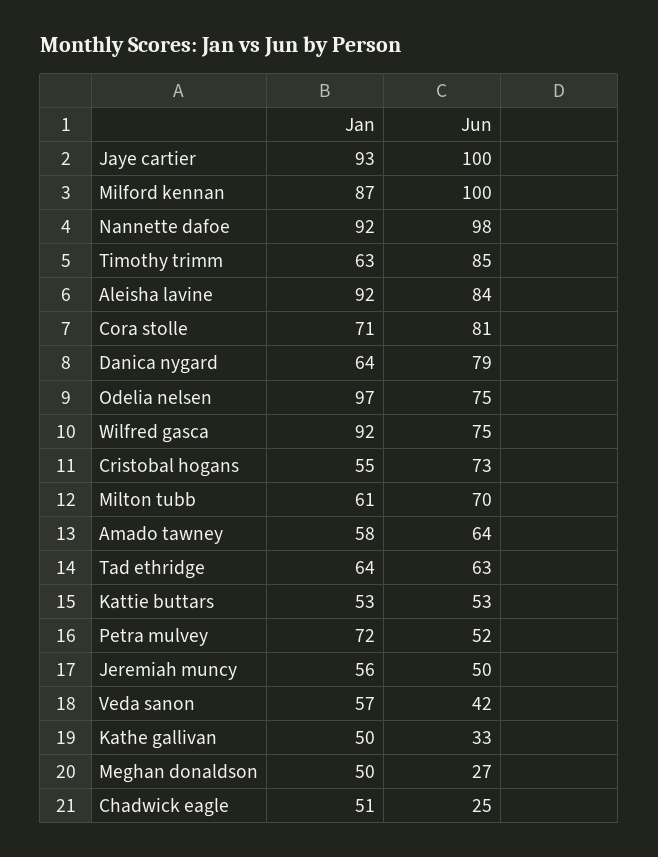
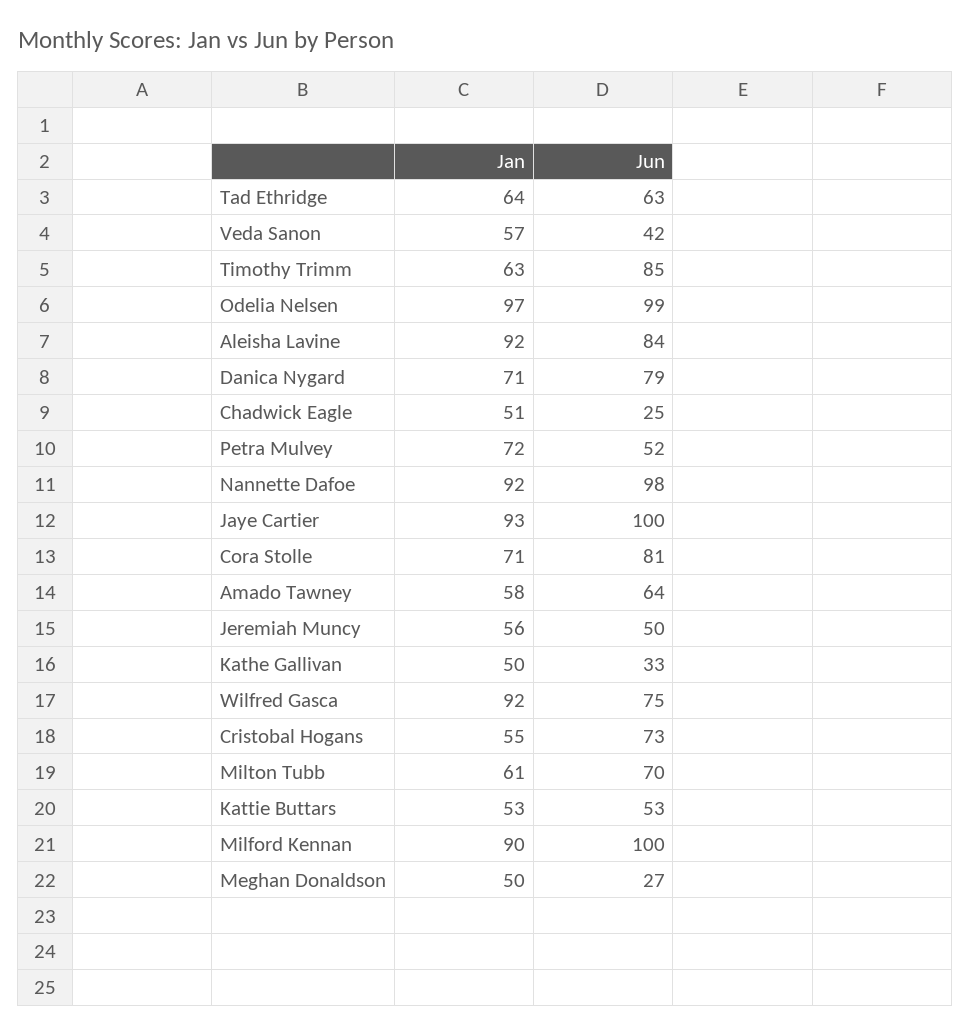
  {
    "Jan": {
      "Jaye cartier": 93,
-     "Milford kennan": 87,
+     "Milford kennan": 90,
      "Nannette dafoe": 92,
      "Timothy trimm": 63,
      "Aleisha lavine": 92,
      "Cora stolle": 71,
-     "Danica nygard": 64,
+     "Danica nygard": 71,
      "Odelia nelsen": 97,
      "Wilfred gasca": 92,
      "Cristobal hogans": 55,
      "Milton tubb": 61,
      "Amado tawney": 58,
      "Tad ethridge": 64,
      "Kattie buttars": 53,
      "Petra mulvey": 72,
      "Jeremiah muncy": 56,
      "Veda sanon": 57,
      "Kathe gallivan": 50,
      "Meghan donaldson": 50,
      "Chadwick eagle": 51
    },
    "Jun": {
      "Jaye cartier": 100,
      "Milford kennan": 100,
      "Nannette dafoe": 98,
      "Timothy trimm": 85,
      "Aleisha lavine": 84,
      "Cora stolle": 81,
      "Danica nygard": 79,
-     "Odelia nelsen": 75,
+     "Odelia nelsen": 99,
      "Wilfred gasca": 75,
      "Cristobal hogans": 73,
      "Milton tubb": 70,
      "Amado tawney": 64,
      "Tad ethridge": 63,
      "Kattie buttars": 53,
      "Petra mulvey": 52,
      "Jeremiah muncy": 50,
      "Veda sanon": 42,
      "Kathe gallivan": 33,
      "Meghan donaldson": 27,
      "Chadwick eagle": 25
    }
  }

